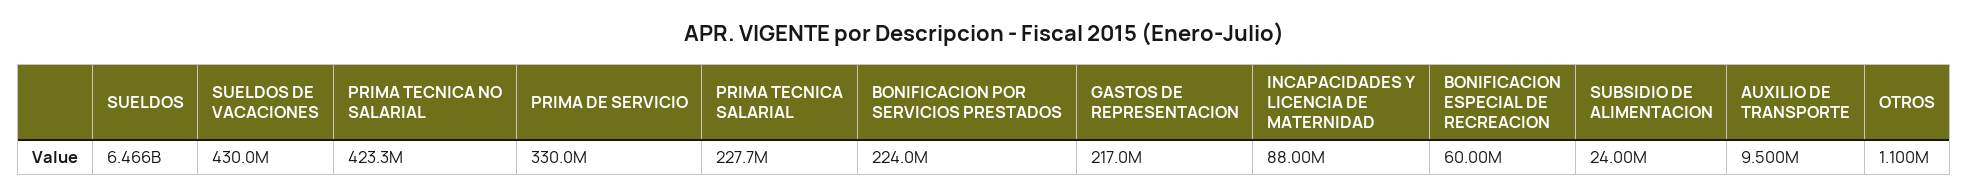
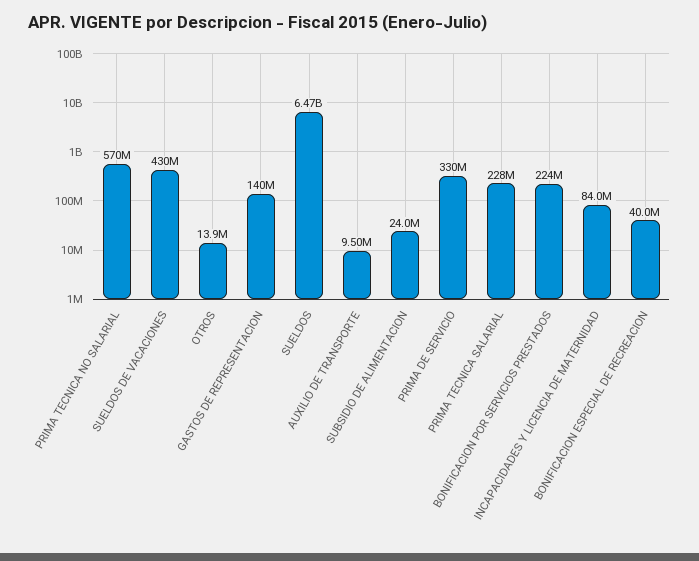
  {
    "SUELDOS": 6466000000,
    "SUELDOS DE VACACIONES": 430000000,
-   "PRIMA TECNICA NO SALARIAL": 423300000,
+   "PRIMA TECNICA NO SALARIAL": 570000000,
    "PRIMA DE SERVICIO": 330000000,
    "PRIMA TECNICA SALARIAL": 227700000,
    "BONIFICACION POR SERVICIOS PRESTADOS": 224000000,
-   "GASTOS DE REPRESENTACION": 217000000,
+   "GASTOS DE REPRESENTACION": 140000000,
-   "INCAPACIDADES Y LICENCIA DE MATERNIDAD": 88000000,
+   "INCAPACIDADES Y LICENCIA DE MATERNIDAD": 84000000,
-   "BONIFICACION ESPECIAL DE RECREACION": 60000000,
+   "BONIFICACION ESPECIAL DE RECREACION": 40000000,
    "SUBSIDIO DE ALIMENTACION": 24000000,
    "AUXILIO DE TRANSPORTE": 9500000,
-   "OTROS": 1100000
+   "OTROS": 13900000
  }

